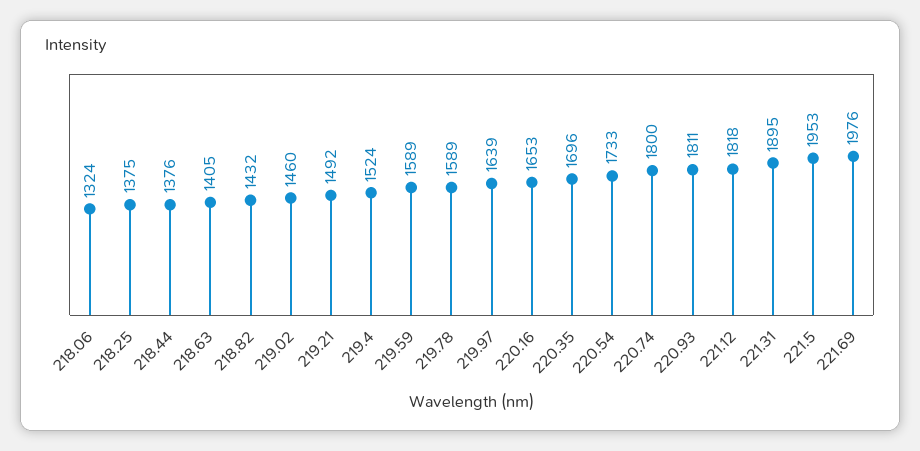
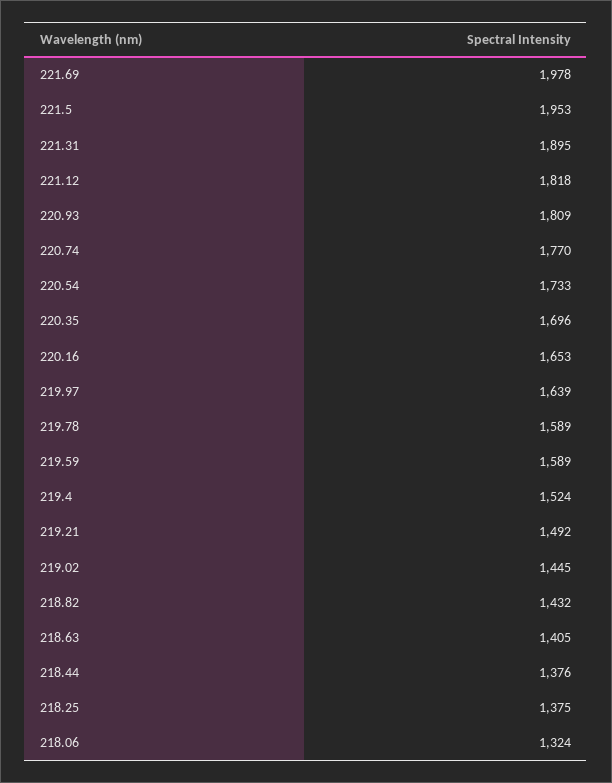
  {
    "218.06": 1324,
    "218.25": 1375,
    "218.44": 1376,
    "218.63": 1405,
    "218.82": 1432,
-   "219.02": 1460,
+   "219.02": 1445,
    "219.21": 1492,
    "219.4": 1524,
    "219.59": 1589,
    "219.78": 1589,
    "219.97": 1639,
    "220.16": 1653,
    "220.35": 1696,
    "220.54": 1733,
-   "220.74": 1800,
+   "220.74": 1770,
-   "220.93": 1811,
+   "220.93": 1809,
    "221.12": 1818,
    "221.31": 1895,
    "221.5": 1953,
-   "221.69": 1976
+   "221.69": 1978
  }

